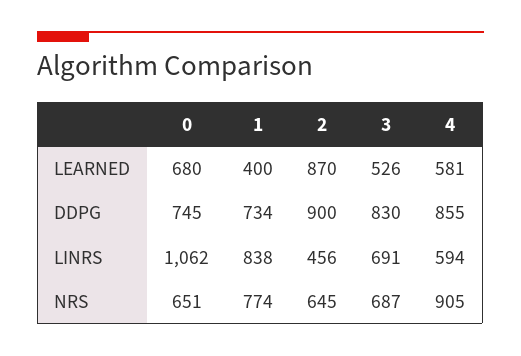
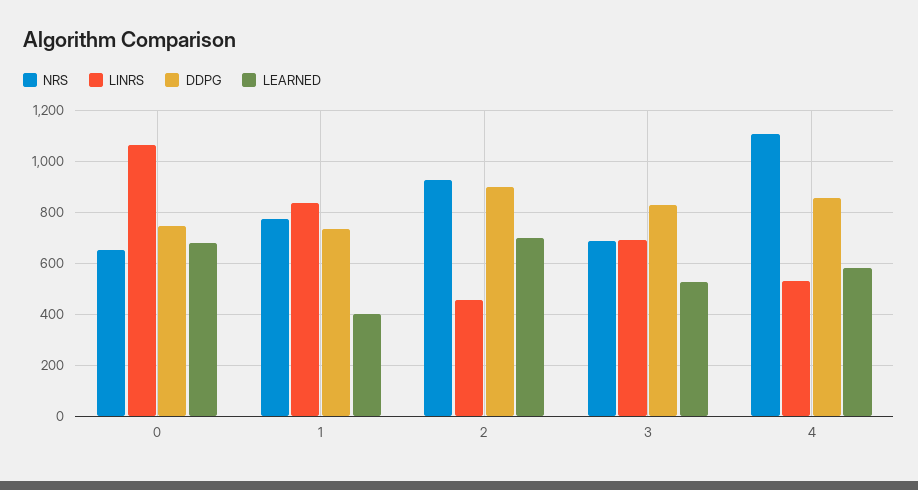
  {
    "LEARNED": {
      "0": 680,
      "1": 400,
-     "2": 870,
+     "2": 700,
      "3": 526,
      "4": 581
    },
    "DDPG": {
      "0": 745,
      "1": 734,
      "2": 900,
      "3": 830,
      "4": 855
    },
    "LINRS": {
      "0": 1062,
      "1": 838,
      "2": 456,
      "3": 691,
-     "4": 594
+     "4": 525
    },
    "NRS": {
      "0": 651,
      "1": 774,
-     "2": 645,
+     "2": 925,
      "3": 687,
-     "4": 905
+     "4": 1100
    }
  }

